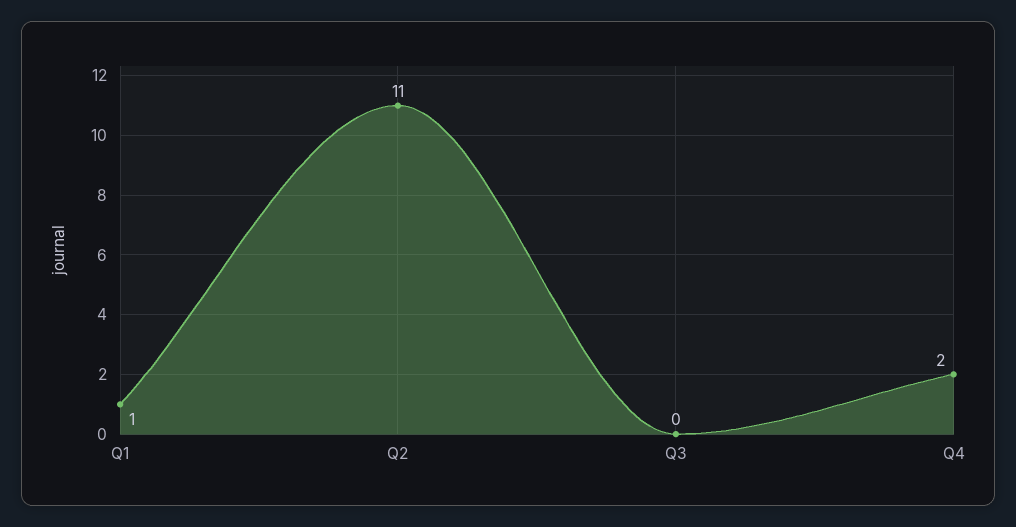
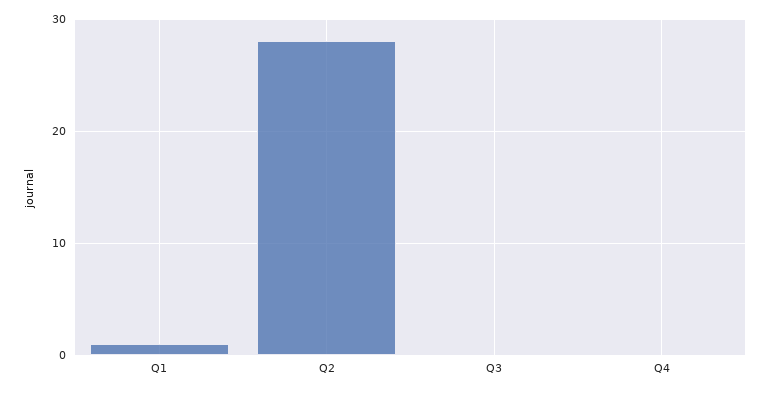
  {
    "Q1": 1,
-   "Q2": 11,
+   "Q2": 28,
    "Q3": 0,
-   "Q4": 2
+   "Q4": 0
  }

